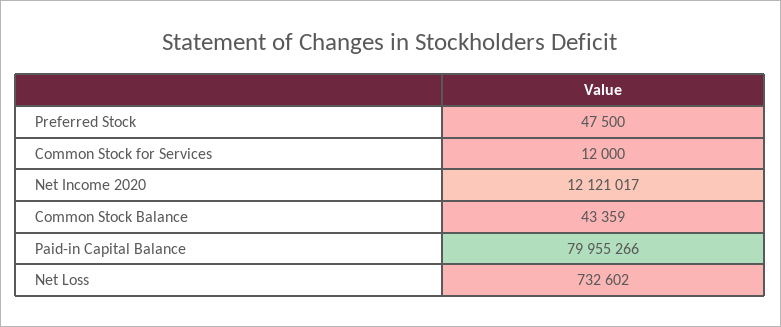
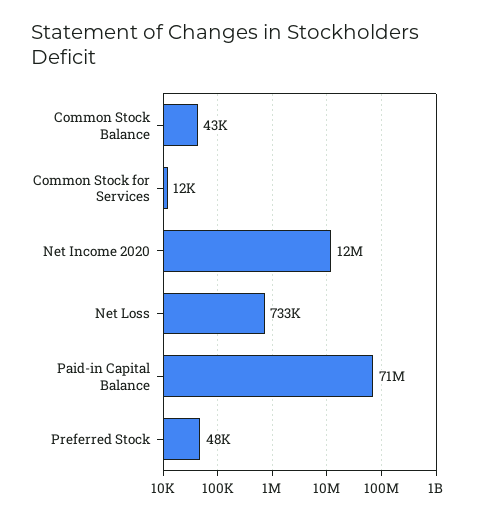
  {
    "Preferred Stock": 47500,
    "Common Stock for Services": 12000,
    "Net Income 2020": 12121017,
    "Common Stock Balance": 43359,
-   "Paid-in Capital Balance": 79955266,
+   "Paid-in Capital Balance": 71000000,
    "Net Loss": 732602
  }

